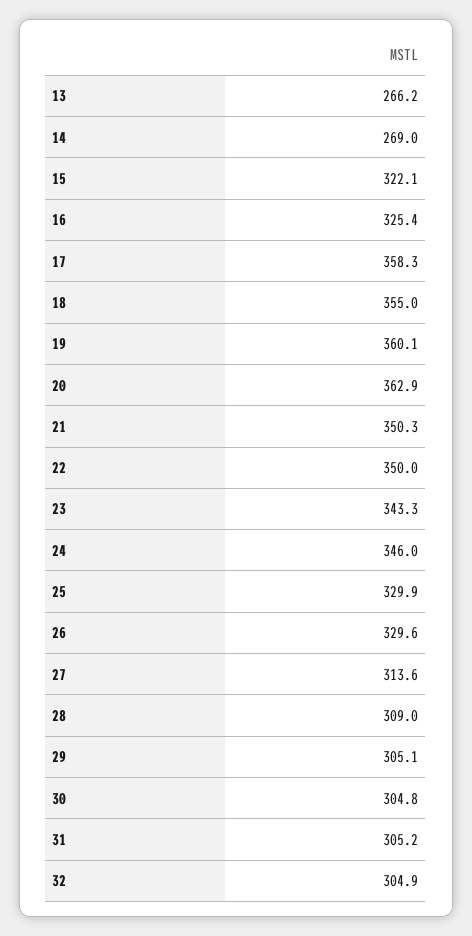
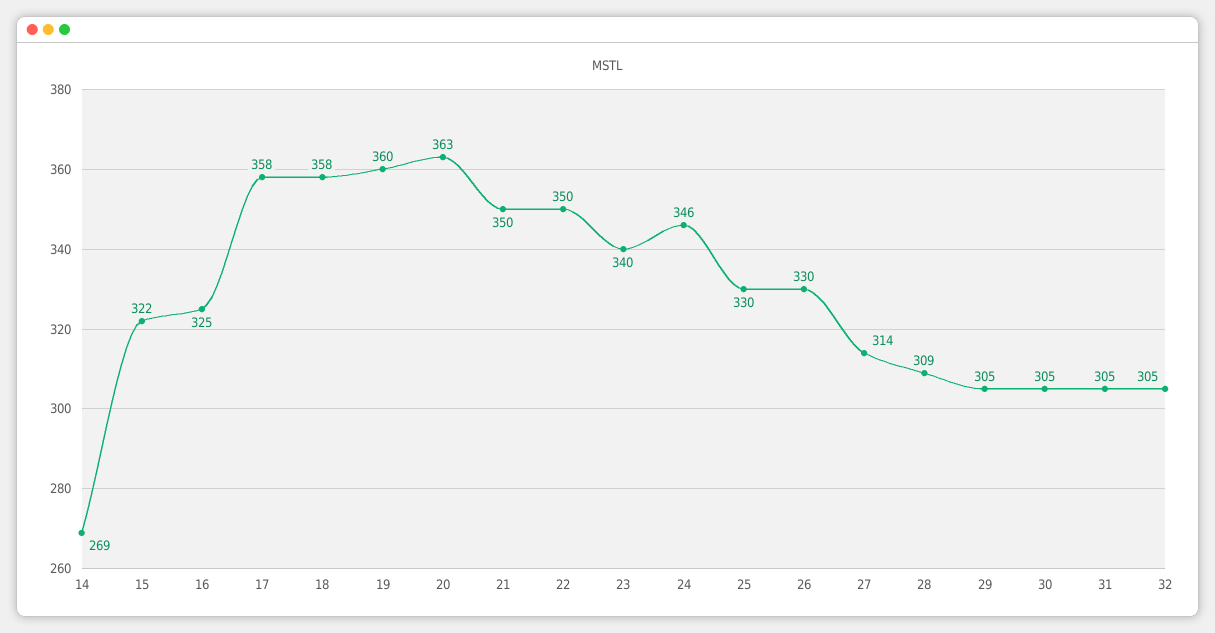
  {
-   "13": 266.2,
    "14": 269,
    "15": 322.1,
    "16": 325.4,
    "17": 358.3,
-   "18": 355,
+   "18": 358,
    "19": 360.1,
    "20": 362.9,
    "21": 350.3,
    "22": 350,
-   "23": 343.3,
+   "23": 340,
    "24": 346,
    "25": 329.9,
    "26": 329.6,
    "27": 313.6,
    "28": 309,
    "29": 305.1,
    "30": 304.8,
    "31": 305.2,
    "32": 304.9
  }

